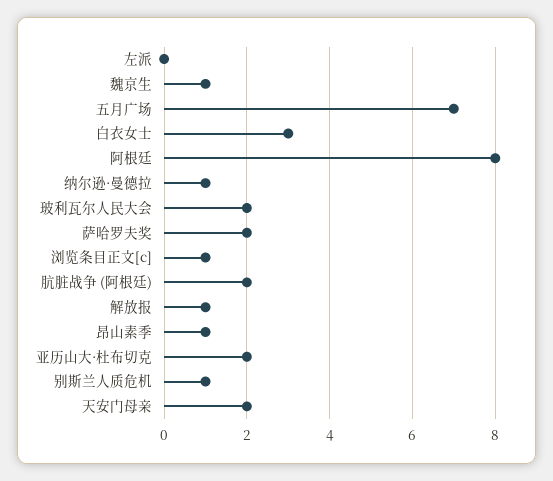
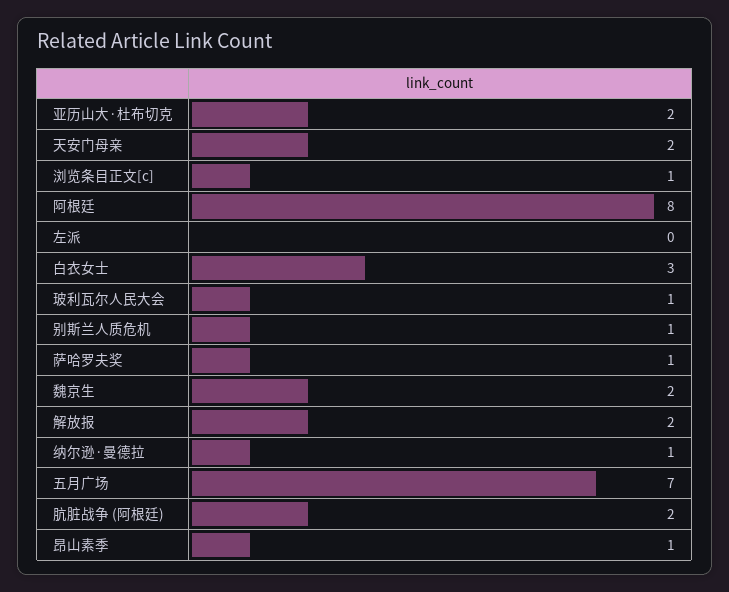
  {
    "左派": 0,
-   "魏京生": 1,
+   "魏京生": 2,
    "五月广场": 7,
    "白衣女士": 3,
    "阿根廷": 8,
    "纳尔逊·曼德拉": 1,
-   "玻利瓦尔人民大会": 2,
+   "玻利瓦尔人民大会": 1,
-   "萨哈罗夫奖": 2,
+   "萨哈罗夫奖": 1,
    "浏览条目正文[c]": 1,
    "肮脏战争 (阿根廷)": 2,
-   "解放报": 1,
+   "解放报": 2,
    "昂山素季": 1,
    "亚历山大·杜布切克": 2,
    "别斯兰人质危机": 1,
    "天安门母亲": 2
  }

